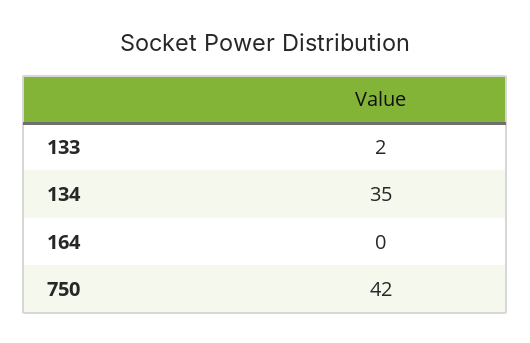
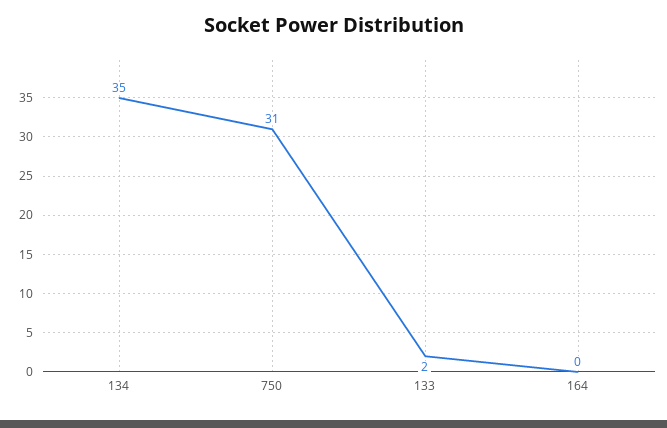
  {
    "133": 2,
    "134": 35,
    "164": 0,
-   "750": 42
+   "750": 31
  }

